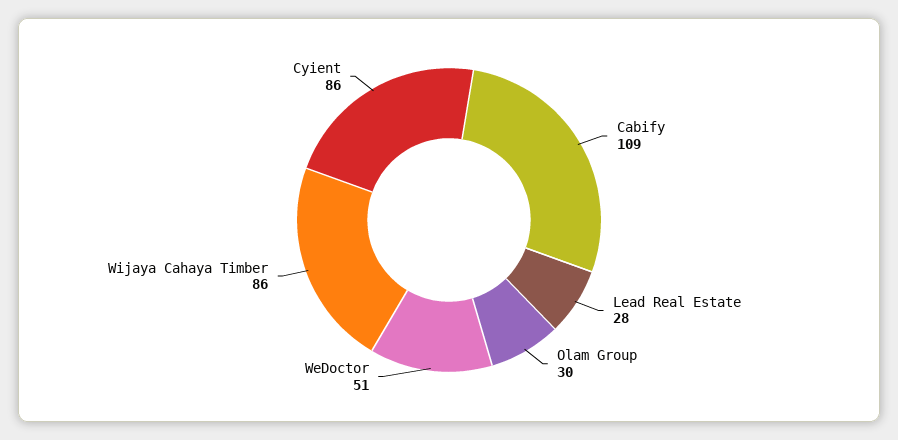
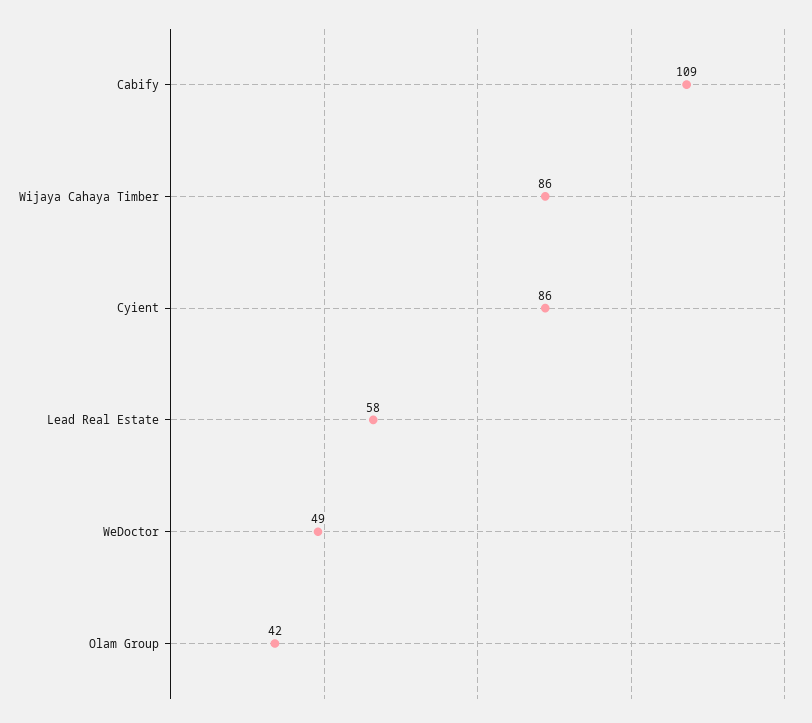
  {
    "Cabify": 109,
-   "Lead Real Estate": 28,
+   "Lead Real Estate": 58,
-   "Olam Group": 30,
+   "Olam Group": 42,
-   "WeDoctor": 51,
+   "WeDoctor": 49,
    "Wijaya Cahaya Timber": 86,
    "Cyient": 86
  }

